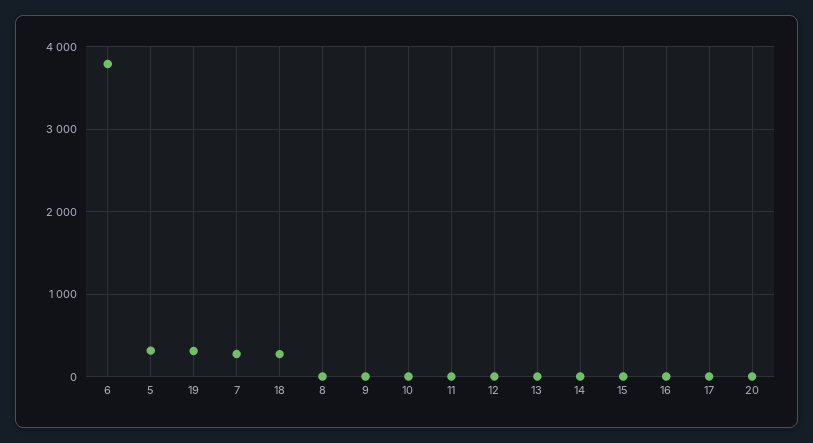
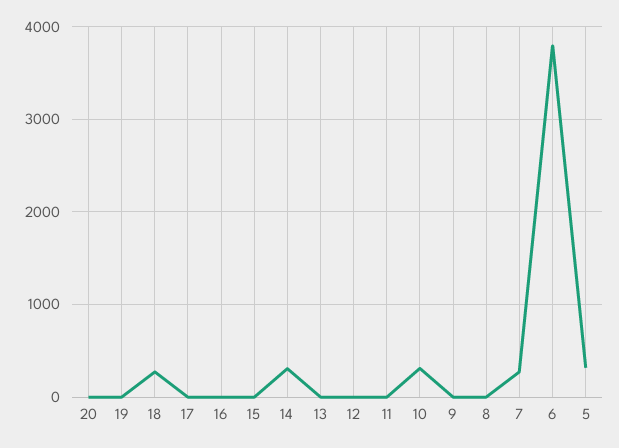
  {
    "6": 3800,
    "5": 300,
-   "19": 300,
+   "19": 0,
    "7": 300,
    "18": 300,
    "8": 0,
    "9": 0,
-   "10": 0,
+   "10": 300,
    "11": 0,
    "12": 0,
    "13": 0,
-   "14": 0,
+   "14": 300,
    "15": 0,
    "16": 0,
    "17": 0,
    "20": 0
  }

